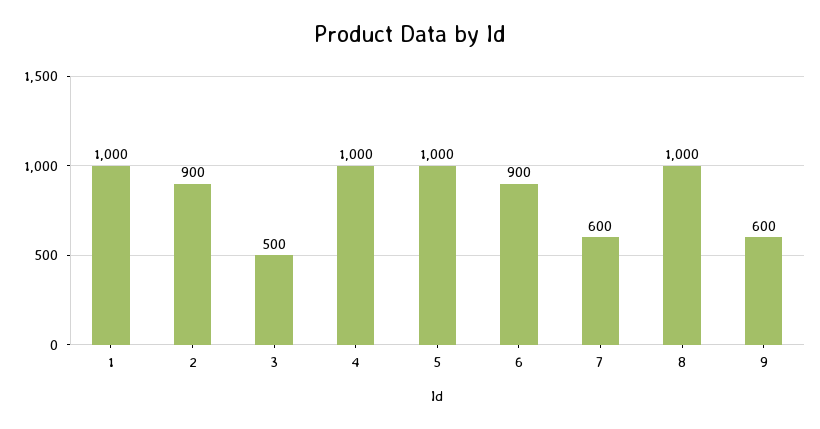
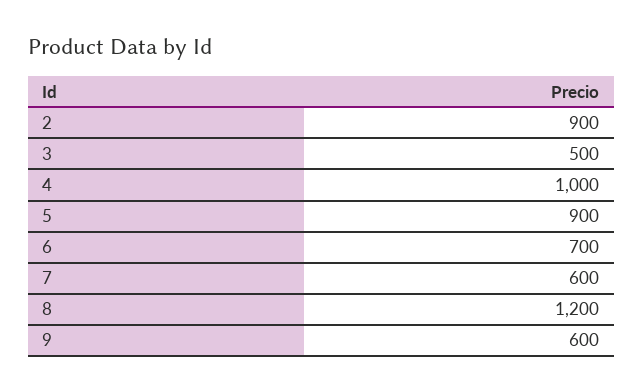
  {
-   "1": 1000,
    "2": 900,
    "3": 500,
    "4": 1000,
-   "5": 1000,
+   "5": 900,
-   "6": 900,
+   "6": 700,
    "7": 600,
-   "8": 1000,
+   "8": 1200,
    "9": 600
  }

